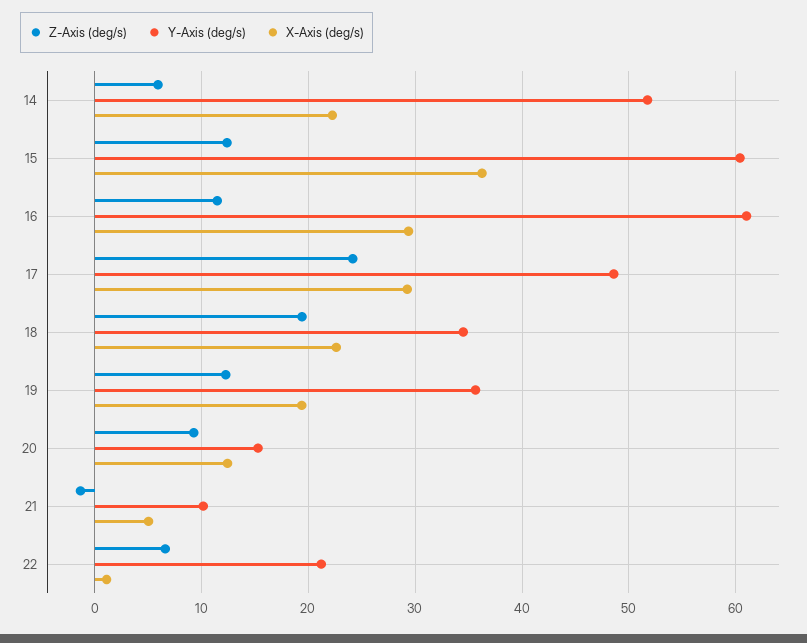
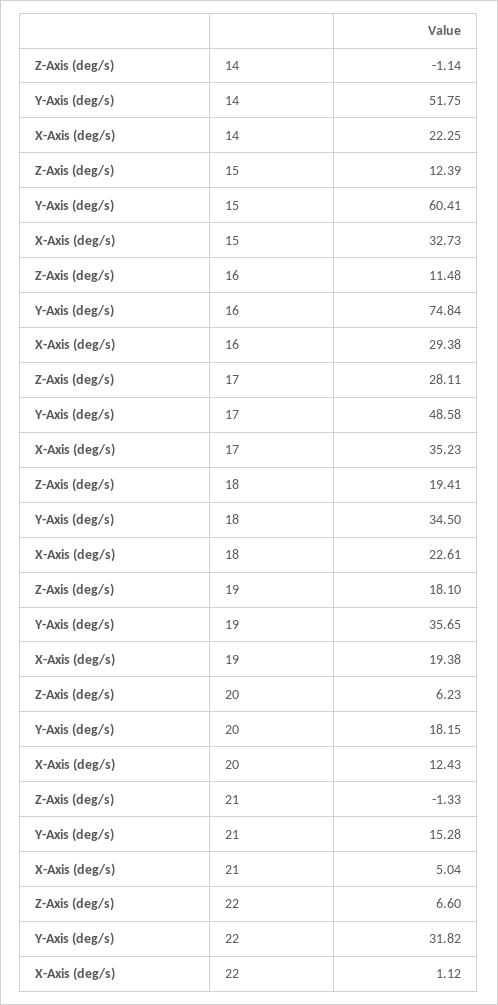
  {
    "Z-Axis (deg/s)": {
-     "14": 6,
+     "14": -1.14,
      "15": 12.39,
      "16": 11.48,
-     "17": 24,
+     "17": 28.11,
      "18": 19.41,
-     "19": 12,
+     "19": 18.1,
-     "20": 9,
+     "20": 6.23,
      "21": -1.33,
      "22": 6.6
    },
    "Y-Axis (deg/s)": {
      "14": 51.75,
      "15": 60.41,
-     "16": 61,
+     "16": 74.84,
      "17": 48.58,
      "18": 34.5,
      "19": 35.65,
-     "20": 15,
+     "20": 18.15,
-     "21": 10,
+     "21": 15.28,
-     "22": 21
+     "22": 31.82
    },
    "X-Axis (deg/s)": {
      "14": 22.25,
-     "15": 36,
+     "15": 32.73,
      "16": 29.38,
-     "17": 29,
+     "17": 35.23,
      "18": 22.61,
      "19": 19.38,
      "20": 12.43,
      "21": 5.04,
      "22": 1.12
    }
  }

